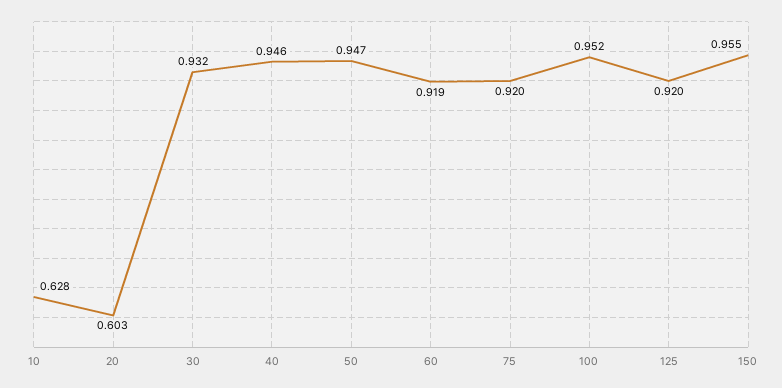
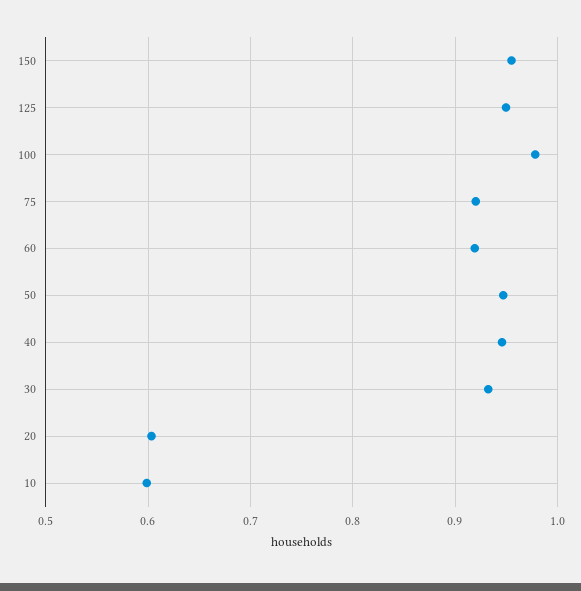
  {
-   "10": 0.628,
+   "10": 0.6,
    "20": 0.603,
    "30": 0.932,
    "40": 0.946,
    "50": 0.947,
    "60": 0.919,
    "75": 0.92,
-   "100": 0.952,
+   "100": 0.98,
-   "125": 0.92,
+   "125": 0.95,
    "150": 0.955
  }

